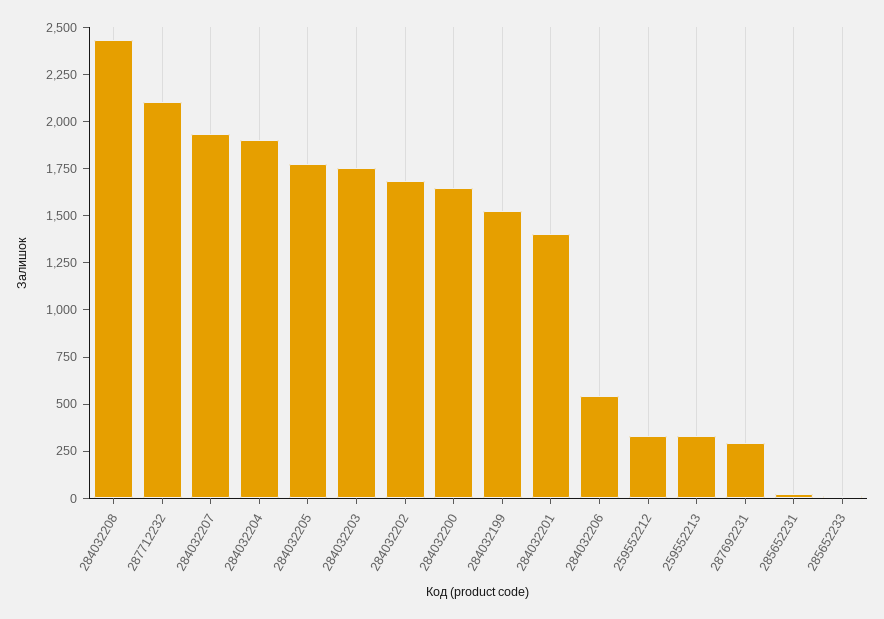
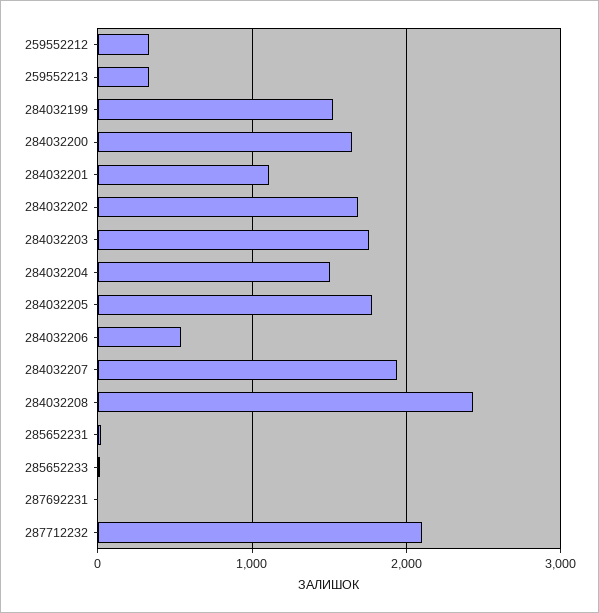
  {
    "284032208": 2450,
    "287712232": 2100,
    "284032207": 1950,
-   "284032204": 1900,
+   "284032204": 1500,
    "284032205": 1800,
    "284032203": 1750,
    "284032202": 1700,
    "284032200": 1650,
    "284032199": 1550,
-   "284032201": 1400,
+   "284032201": 1100,
    "284032206": 550,
    "259552212": 350,
    "259552213": 350,
-   "287692231": 300,
+   "287692231": 0,
    "285652231": 0,
    "285652233": 0
  }

